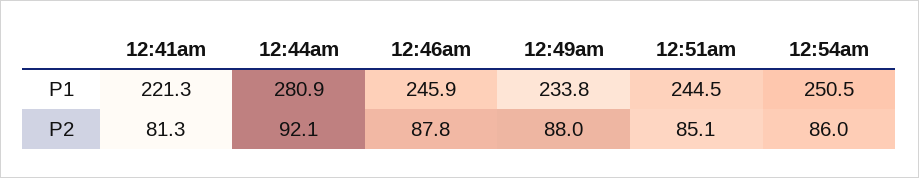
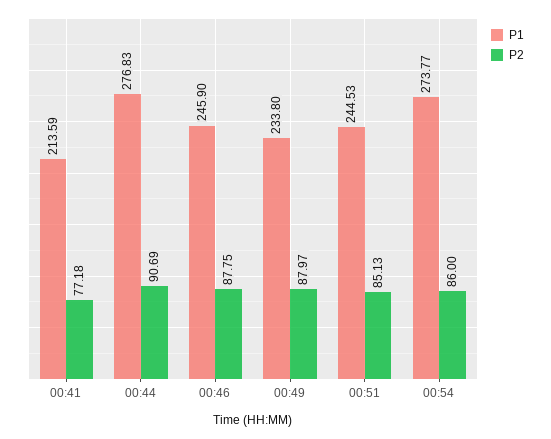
  {
    "P1": {
-     "12:41am": 221.3,
+     "12:41am": 213.59,
-     "12:44am": 280.9,
+     "12:44am": 276.83,
      "12:46am": 245.9,
      "12:49am": 233.8,
      "12:51am": 244.53,
-     "12:54am": 250.5
+     "12:54am": 273.77
    },
    "P2": {
-     "12:41am": 81.3,
+     "12:41am": 77.18,
-     "12:44am": 92.1,
+     "12:44am": 90.69,
      "12:46am": 87.75,
      "12:49am": 87.97,
      "12:51am": 85.13,
      "12:54am": 86
    }
  }

